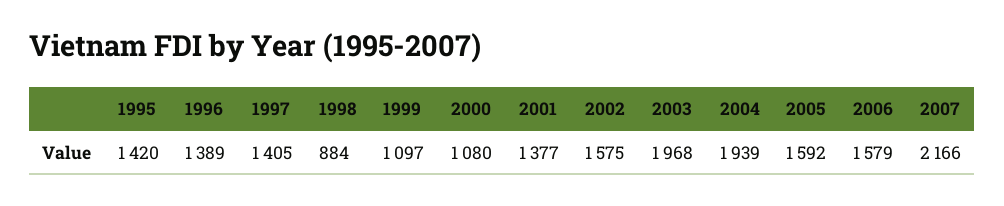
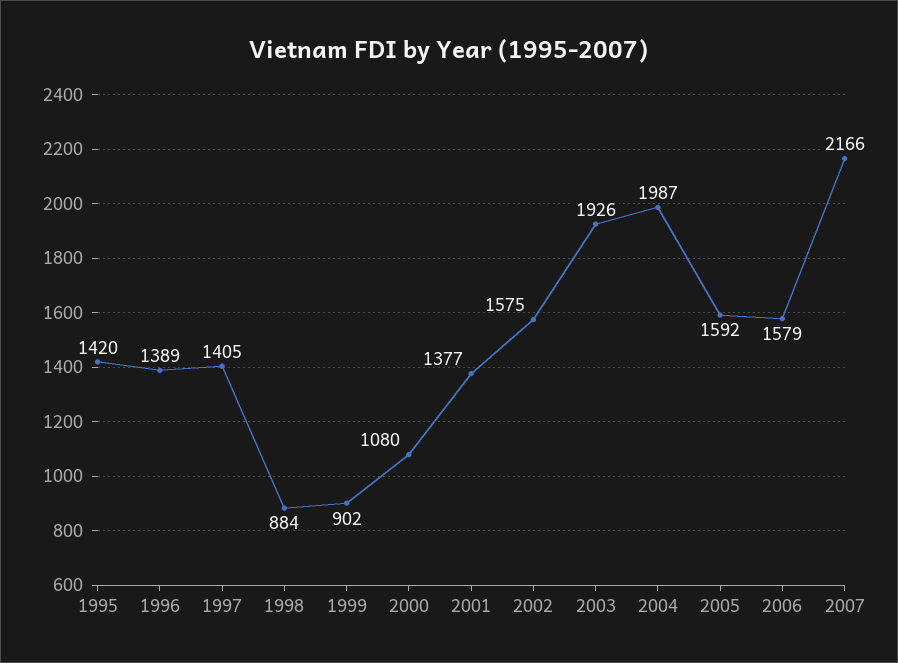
  {
    "1995": 1420,
    "1996": 1389,
    "1997": 1405,
    "1998": 884,
-   "1999": 1097,
+   "1999": 902,
    "2000": 1080,
    "2001": 1377,
    "2002": 1575,
-   "2003": 1968,
+   "2003": 1926,
-   "2004": 1939,
+   "2004": 1987,
    "2005": 1592,
    "2006": 1579,
    "2007": 2166
  }

